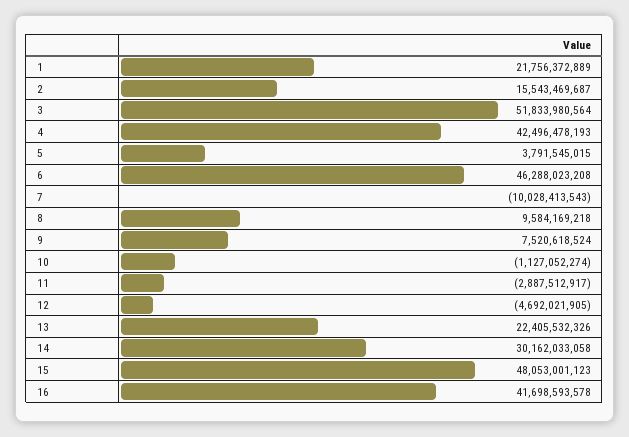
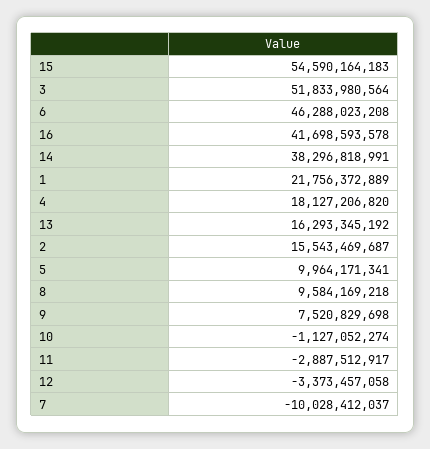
  {
    "1": 21756372889,
    "2": 15543469687,
    "3": 51833980564,
-   "4": 42496478193,
+   "4": 18127206820,
-   "5": 3791545015,
+   "5": 9964171341,
    "6": 46288023208,
-   "7": -10028413543,
+   "7": -10028412037,
    "8": 9584169218,
-   "9": 7520618524,
+   "9": 7520829698,
    "10": -1127052274,
    "11": -2887512917,
-   "12": -4692021905,
+   "12": -3373457058,
-   "13": 22405532326,
+   "13": 16293345192,
-   "14": 30162033058,
+   "14": 38296818991,
-   "15": 48053001123,
+   "15": 54590164183,
    "16": 41698593578
  }

